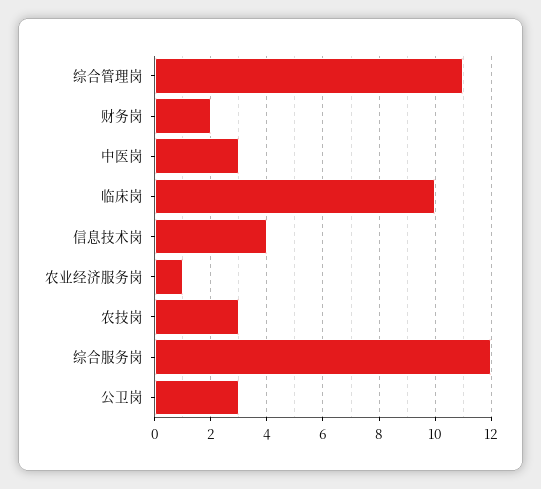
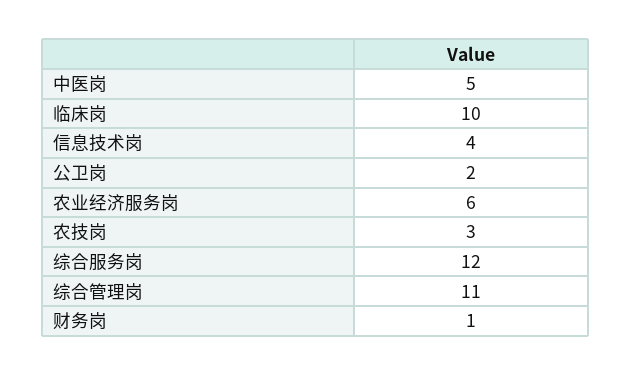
  {
    "综合管理岗": 11,
-   "财务岗": 2,
+   "财务岗": 1,
-   "中医岗": 3,
+   "中医岗": 5,
    "临床岗": 10,
    "信息技术岗": 4,
-   "农业经济服务岗": 1,
+   "农业经济服务岗": 6,
    "农技岗": 3,
    "综合服务岗": 12,
-   "公卫岗": 3
+   "公卫岗": 2
  }

